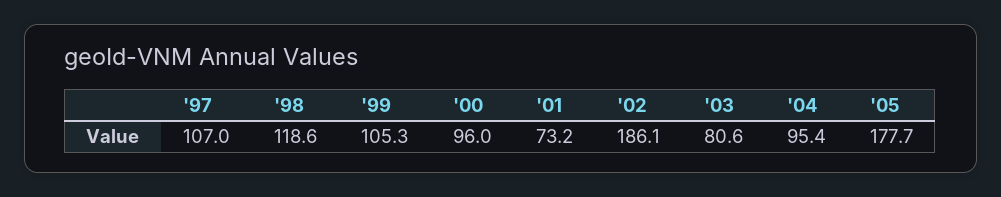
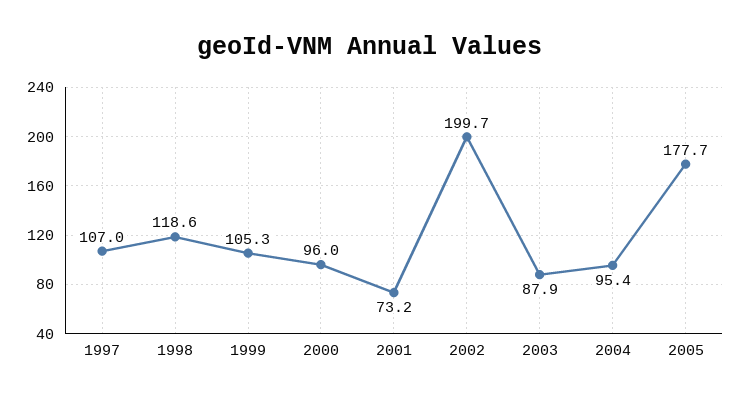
  {
    "'97": 107,
    "'98": 118.6,
    "'99": 105.3,
    "'00": 96,
    "'01": 73.2,
-   "'02": 186.1,
+   "'02": 199.7,
-   "'03": 80.6,
+   "'03": 87.9,
    "'04": 95.4,
    "'05": 177.7
  }

